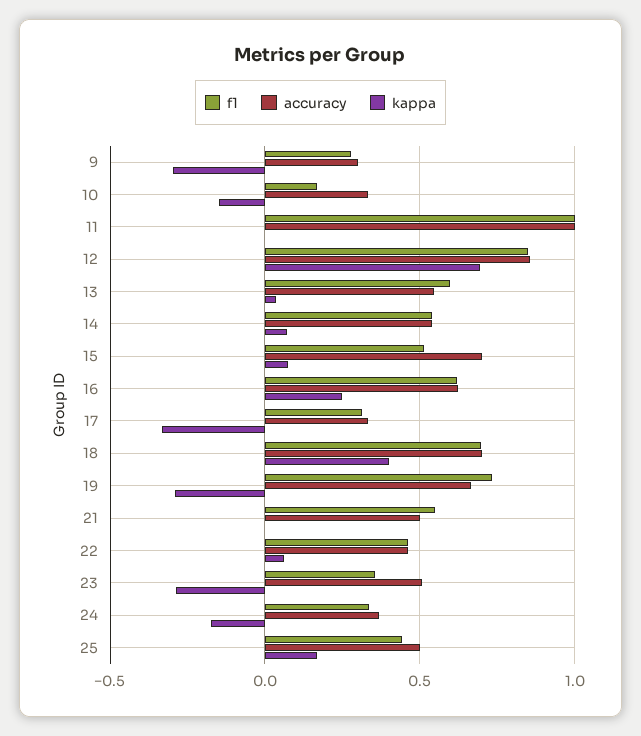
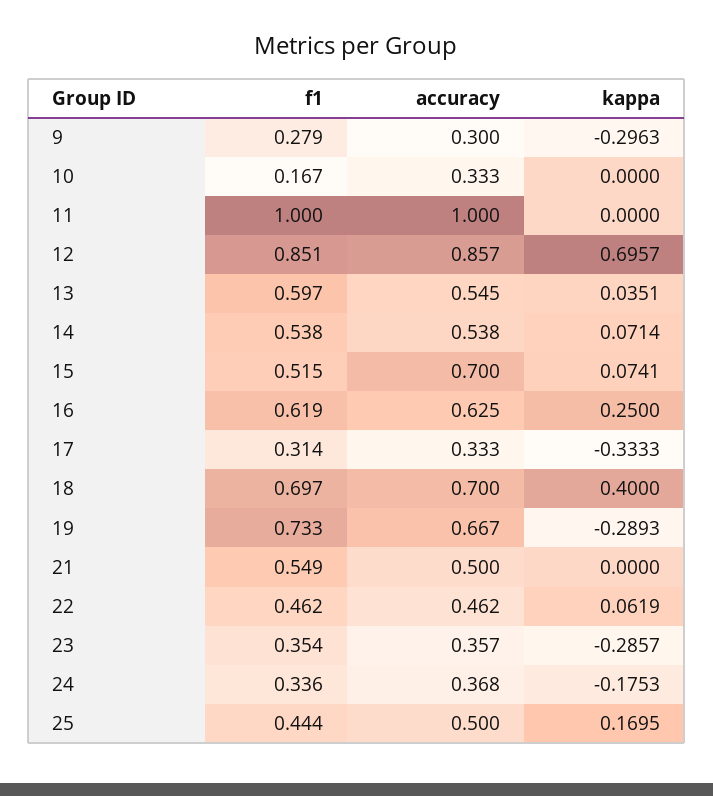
  {
    "f1": {
      "9": 0.279,
      "10": 0.167,
      "11": 1,
      "12": 0.851,
      "13": 0.597,
      "14": 0.538,
      "15": 0.515,
      "16": 0.619,
      "17": 0.314,
      "18": 0.697,
      "19": 0.733,
      "21": 0.549,
      "22": 0.462,
      "23": 0.354,
      "24": 0.336,
      "25": 0.444
    },
    "accuracy": {
      "9": 0.3,
      "10": 0.333,
      "11": 1,
      "12": 0.857,
      "13": 0.545,
      "14": 0.538,
      "15": 0.7,
      "16": 0.625,
      "17": 0.333,
      "18": 0.7,
      "19": 0.667,
      "21": 0.5,
      "22": 0.462,
-     "23": 0.5,
+     "23": 0.357,
      "24": 0.368,
      "25": 0.5
    },
    "kappa": {
      "9": -0.2963,
-     "10": -0.15,
+     "10": 0,
      "11": 0,
      "12": 0.6957,
      "13": 0.0351,
      "14": 0.0714,
      "15": 0.0741,
      "16": 0.25,
      "17": -0.3333,
      "18": 0.4,
      "19": -0.2893,
      "21": 0,
      "22": 0.0619,
      "23": -0.2857,
      "24": -0.1753,
      "25": 0.1695
    }
  }

